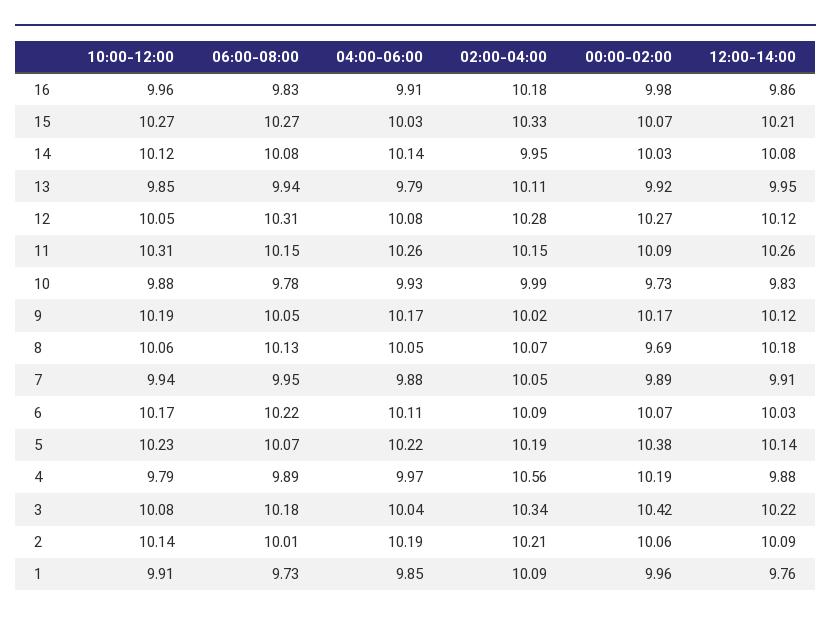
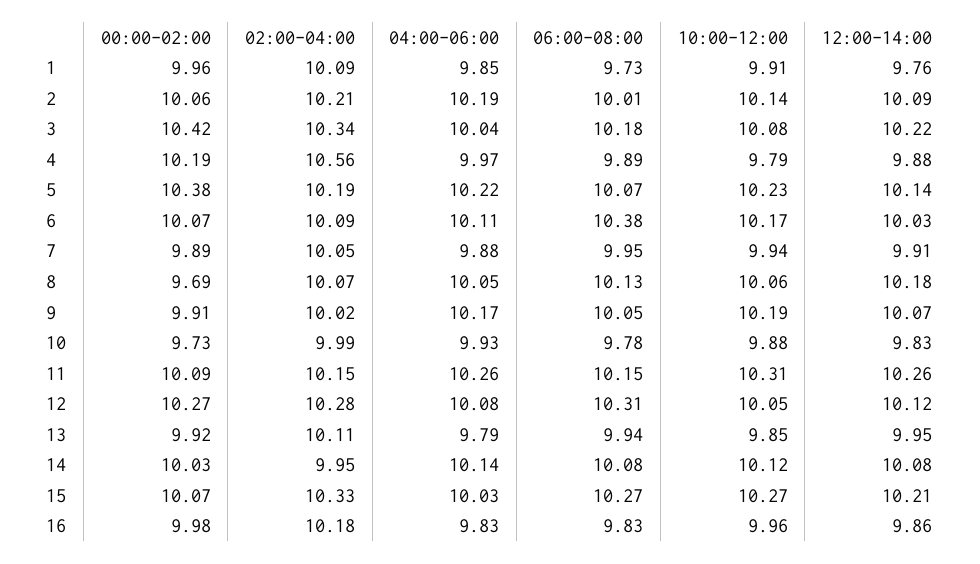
  {
    "10:00-12:00": {
      "16": 9.96,
      "15": 10.27,
      "14": 10.12,
      "13": 9.85,
      "12": 10.05,
      "11": 10.31,
      "10": 9.88,
      "9": 10.19,
      "8": 10.06,
      "7": 9.94,
      "6": 10.17,
      "5": 10.23,
      "4": 9.79,
      "3": 10.08,
      "2": 10.14,
      "1": 9.91
    },
    "06:00-08:00": {
      "16": 9.83,
      "15": 10.27,
      "14": 10.08,
      "13": 9.94,
      "12": 10.31,
      "11": 10.15,
      "10": 9.78,
      "9": 10.05,
      "8": 10.13,
      "7": 9.95,
-     "6": 10.22,
+     "6": 10.38,
      "5": 10.07,
      "4": 9.89,
      "3": 10.18,
      "2": 10.01,
      "1": 9.73
    },
    "04:00-06:00": {
-     "16": 9.91,
+     "16": 9.83,
      "15": 10.03,
      "14": 10.14,
      "13": 9.79,
      "12": 10.08,
      "11": 10.26,
      "10": 9.93,
      "9": 10.17,
      "8": 10.05,
      "7": 9.88,
      "6": 10.11,
      "5": 10.22,
      "4": 9.97,
      "3": 10.04,
      "2": 10.19,
      "1": 9.85
    },
    "02:00-04:00": {
      "16": 10.18,
      "15": 10.33,
      "14": 9.95,
      "13": 10.11,
      "12": 10.28,
      "11": 10.15,
      "10": 9.99,
      "9": 10.02,
      "8": 10.07,
      "7": 10.05,
      "6": 10.09,
      "5": 10.19,
      "4": 10.56,
      "3": 10.34,
      "2": 10.21,
      "1": 10.09
    },
    "00:00-02:00": {
      "16": 9.98,
      "15": 10.07,
      "14": 10.03,
      "13": 9.92,
      "12": 10.27,
      "11": 10.09,
      "10": 9.73,
-     "9": 10.17,
+     "9": 9.91,
      "8": 9.69,
      "7": 9.89,
      "6": 10.07,
      "5": 10.38,
      "4": 10.19,
      "3": 10.42,
      "2": 10.06,
      "1": 9.96
    },
    "12:00-14:00": {
      "16": 9.86,
      "15": 10.21,
      "14": 10.08,
      "13": 9.95,
      "12": 10.12,
      "11": 10.26,
      "10": 9.83,
-     "9": 10.12,
+     "9": 10.07,
      "8": 10.18,
      "7": 9.91,
      "6": 10.03,
      "5": 10.14,
      "4": 9.88,
      "3": 10.22,
      "2": 10.09,
      "1": 9.76
    }
  }

